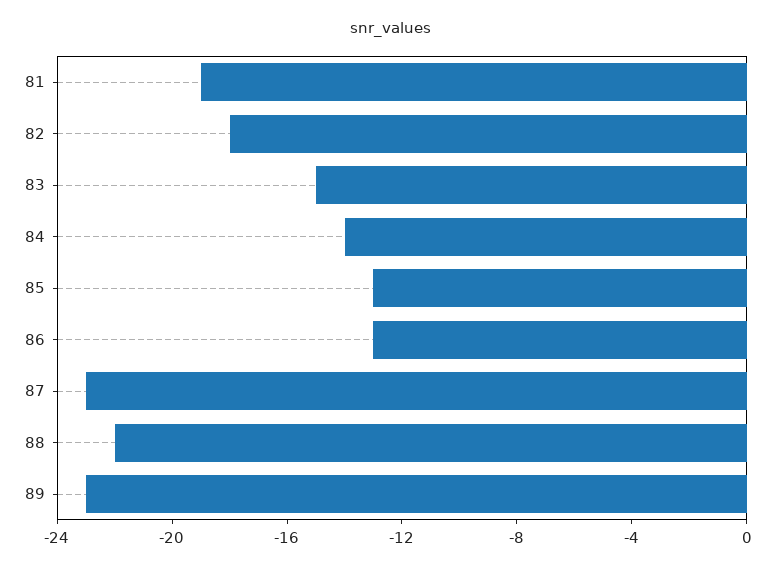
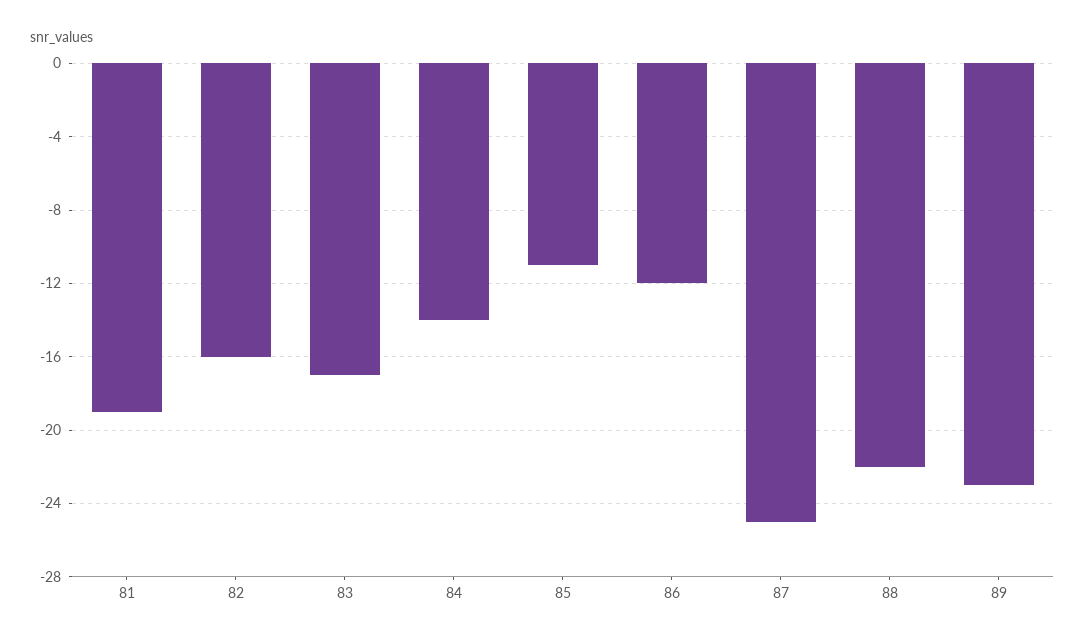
  {
    "81": -19,
-   "82": -18,
+   "82": -16,
-   "83": -15,
+   "83": -17,
    "84": -14,
-   "85": -13,
+   "85": -11,
-   "86": -13,
+   "86": -12,
-   "87": -23,
+   "87": -25,
    "88": -22,
    "89": -23
  }

